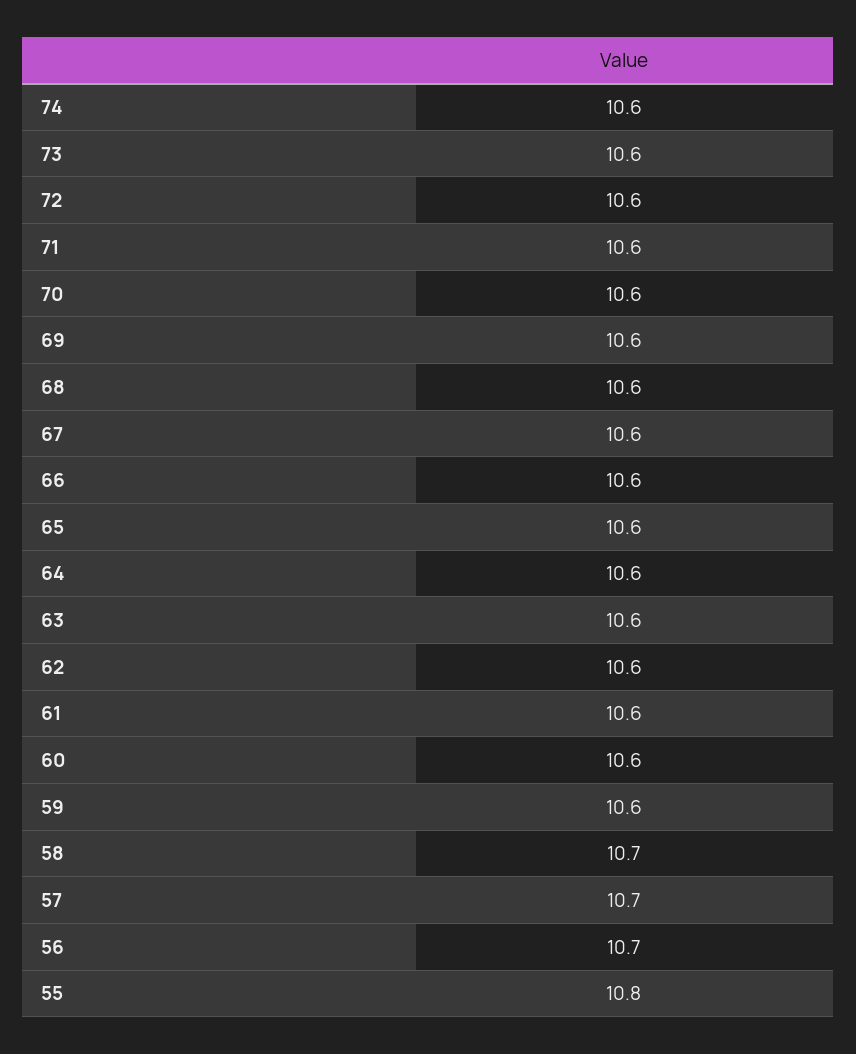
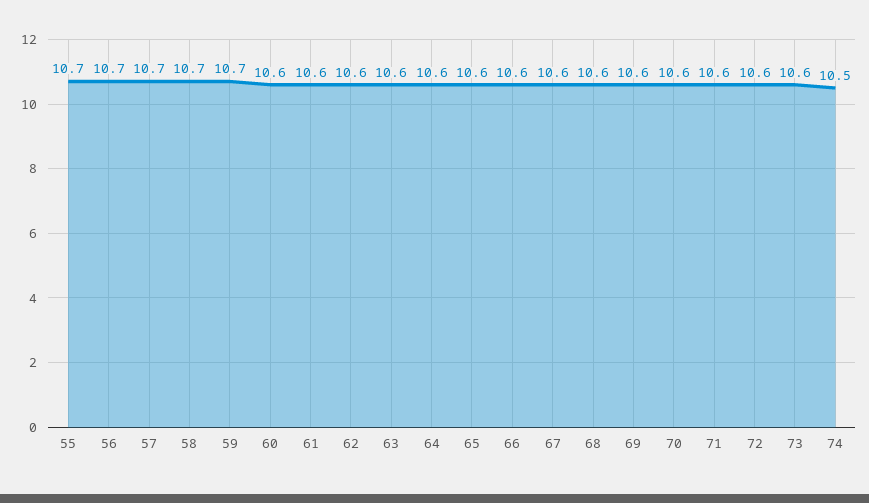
  {
-   "74": 10.6,
+   "74": 10.5,
    "73": 10.6,
    "72": 10.6,
    "71": 10.6,
    "70": 10.6,
    "69": 10.6,
    "68": 10.6,
    "67": 10.6,
    "66": 10.6,
    "65": 10.6,
    "64": 10.6,
    "63": 10.6,
    "62": 10.6,
    "61": 10.6,
    "60": 10.6,
-   "59": 10.6,
+   "59": 10.7,
    "58": 10.7,
    "57": 10.7,
    "56": 10.7,
-   "55": 10.8
+   "55": 10.7
  }

